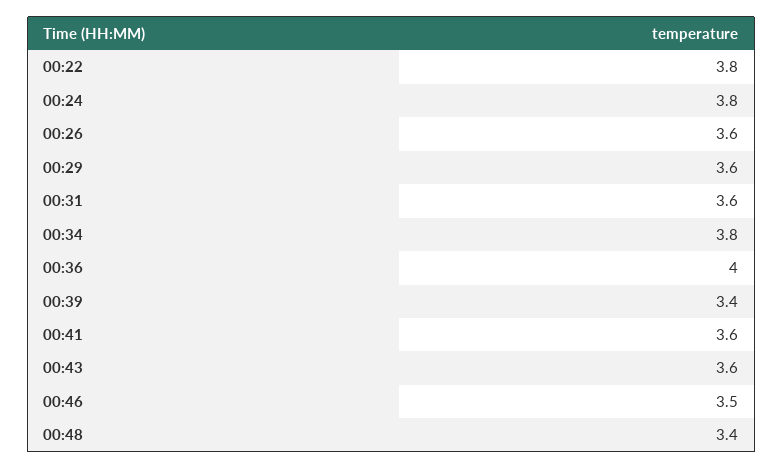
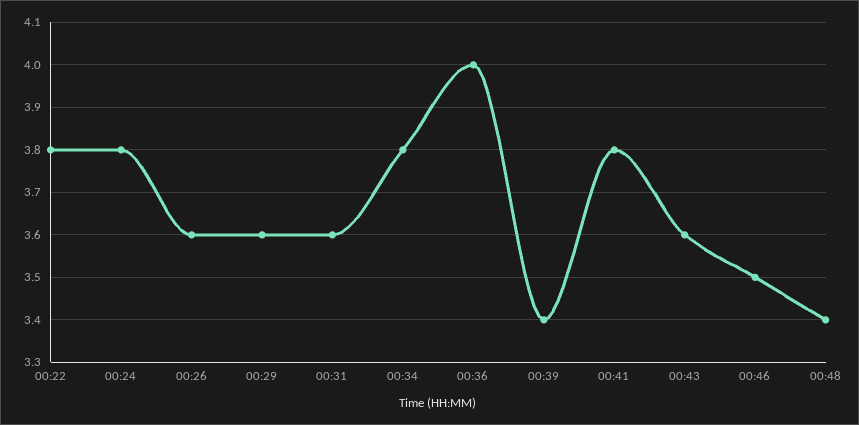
  {
    "00:22": 3.8,
    "00:24": 3.8,
    "00:26": 3.6,
    "00:29": 3.6,
    "00:31": 3.6,
    "00:34": 3.8,
    "00:36": 4,
    "00:39": 3.4,
-   "00:41": 3.6,
+   "00:41": 3.8,
    "00:43": 3.6,
    "00:46": 3.5,
    "00:48": 3.4
  }

